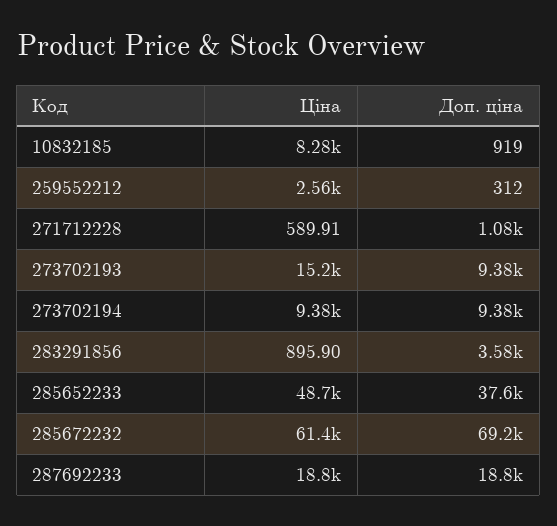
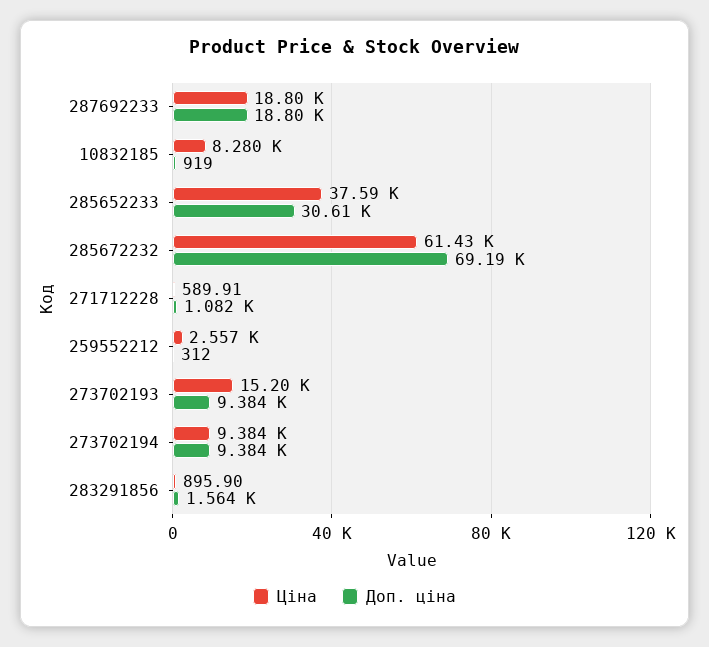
  {
    "Ціна": {
      "10832185": 8280,
      "259552212": 2557,
      "271712228": 589.91,
      "273702193": 15200,
      "273702194": 9384,
      "283291856": 895.9,
-     "285652233": 48700,
+     "285652233": 37590,
      "285672232": 61430,
      "287692233": 18800
    },
    "Доп. ціна": {
      "10832185": 919,
      "259552212": 312,
      "271712228": 1082,
      "273702193": 9384,
      "273702194": 9384,
-     "283291856": 3580,
+     "283291856": 1564,
-     "285652233": 37600,
+     "285652233": 30610,
      "285672232": 69190,
      "287692233": 18800
    }
  }

